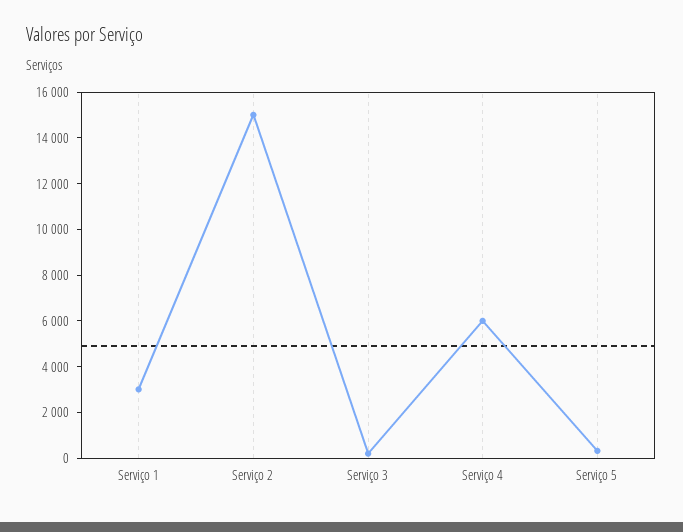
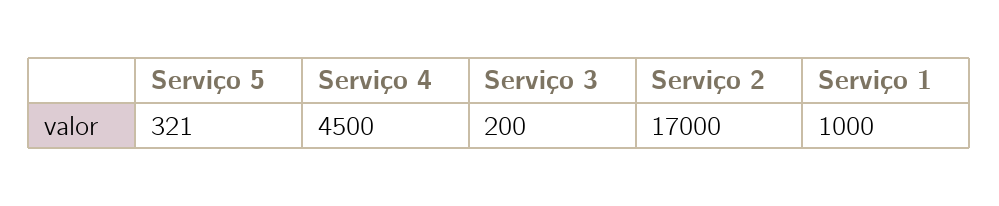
  {
-   "Serviço 1": 3000,
+   "Serviço 1": 1000,
-   "Serviço 2": 15000,
+   "Serviço 2": 17000,
    "Serviço 3": 200,
-   "Serviço 4": 6000,
+   "Serviço 4": 4500,
    "Serviço 5": 321
  }

